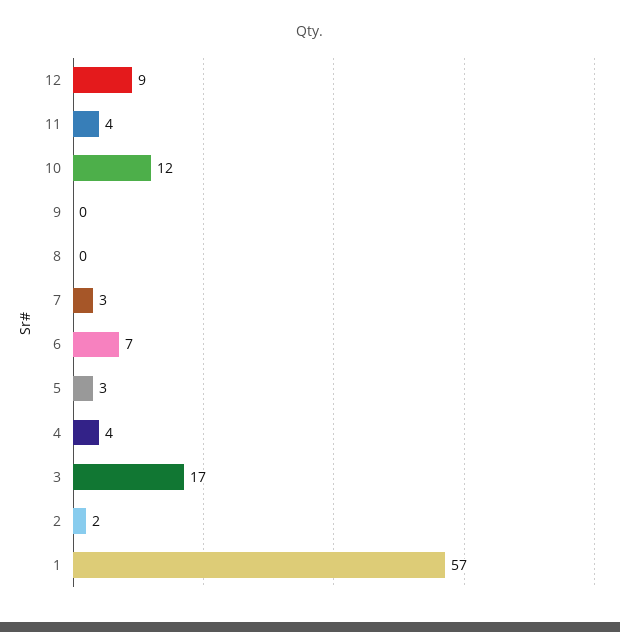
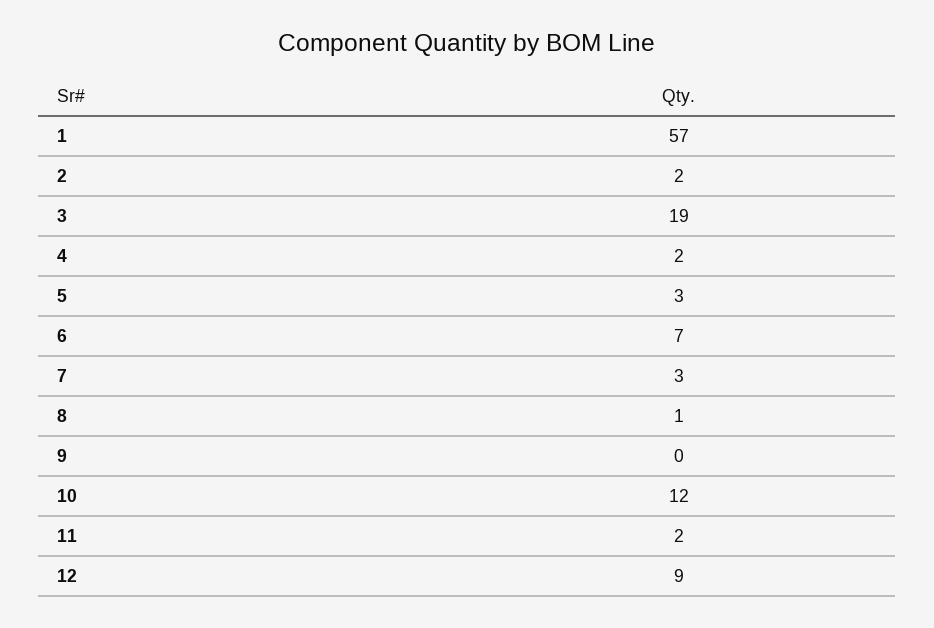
  {
    "12": 9,
-   "11": 4,
+   "11": 2,
    "10": 12,
    "9": 0,
-   "8": 0,
+   "8": 1,
    "7": 3,
    "6": 7,
    "5": 3,
-   "4": 4,
+   "4": 2,
-   "3": 17,
+   "3": 19,
    "2": 2,
    "1": 57
  }

